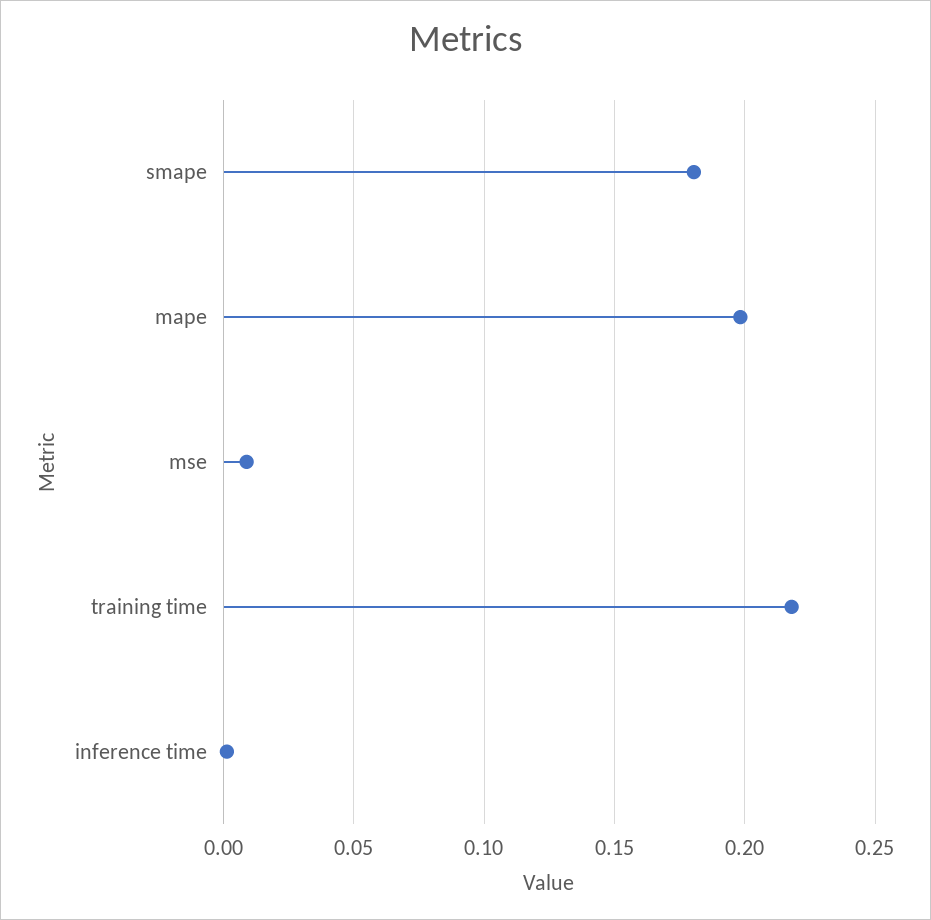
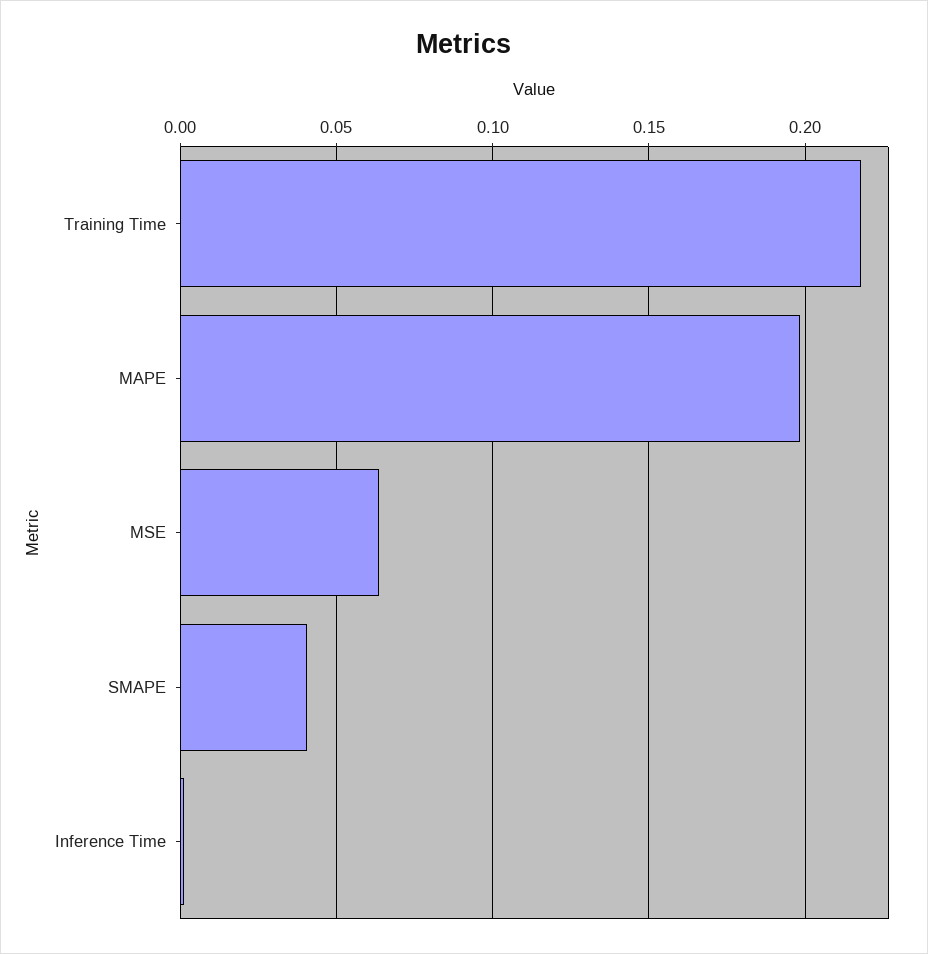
  {
-   "smape": 0.18,
+   "smape": 0.04,
    "mape": 0.2,
-   "mse": 0.01,
+   "mse": 0.065,
    "training time": 0.22,
    "inference time": 0
  }

